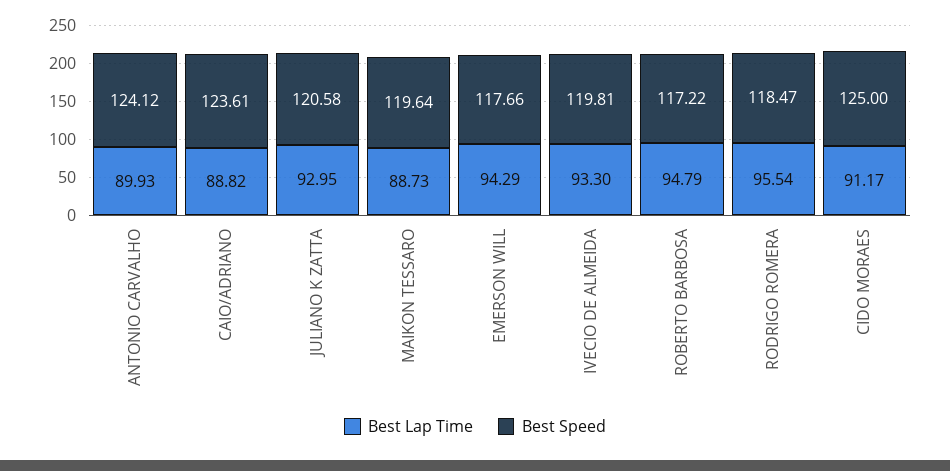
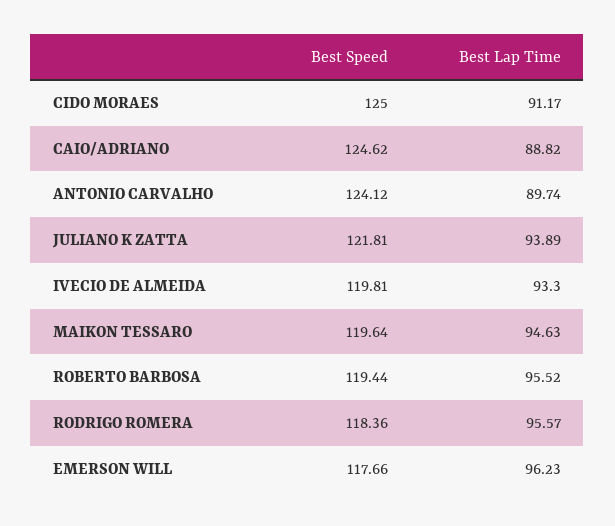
  {
    "Best Lap Time": {
-     "ANTONIO CARVALHO": 89.93,
+     "ANTONIO CARVALHO": 89.74,
      "CAIO/ADRIANO": 88.82,
-     "JULIANO K ZATTA": 92.95,
+     "JULIANO K ZATTA": 93.89,
-     "MAIKON TESSARO": 88.73,
+     "MAIKON TESSARO": 94.63,
-     "EMERSON WILL": 94.29,
+     "EMERSON WILL": 96.23,
      "IVECIO DE ALMEIDA": 93.3,
-     "ROBERTO BARBOSA": 94.79,
+     "ROBERTO BARBOSA": 95.52,
-     "RODRIGO ROMERA": 95.54,
+     "RODRIGO ROMERA": 95.57,
      "CIDO MORAES": 91.17
    },
    "Best Speed": {
      "ANTONIO CARVALHO": 124.12,
-     "CAIO/ADRIANO": 123.61,
+     "CAIO/ADRIANO": 124.62,
-     "JULIANO K ZATTA": 120.58,
+     "JULIANO K ZATTA": 121.81,
      "MAIKON TESSARO": 119.64,
      "EMERSON WILL": 117.66,
      "IVECIO DE ALMEIDA": 119.81,
-     "ROBERTO BARBOSA": 117.22,
+     "ROBERTO BARBOSA": 119.44,
-     "RODRIGO ROMERA": 118.47,
+     "RODRIGO ROMERA": 118.36,
      "CIDO MORAES": 125
    }
  }

